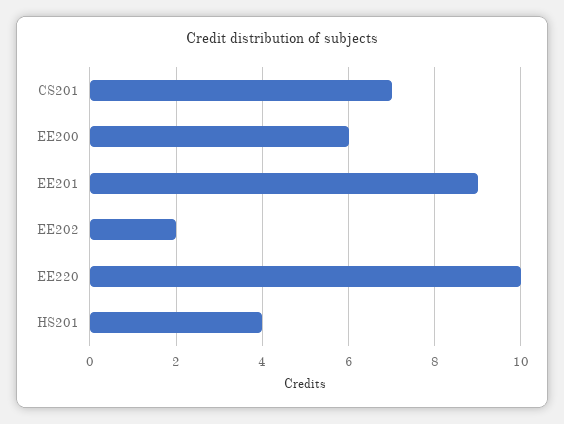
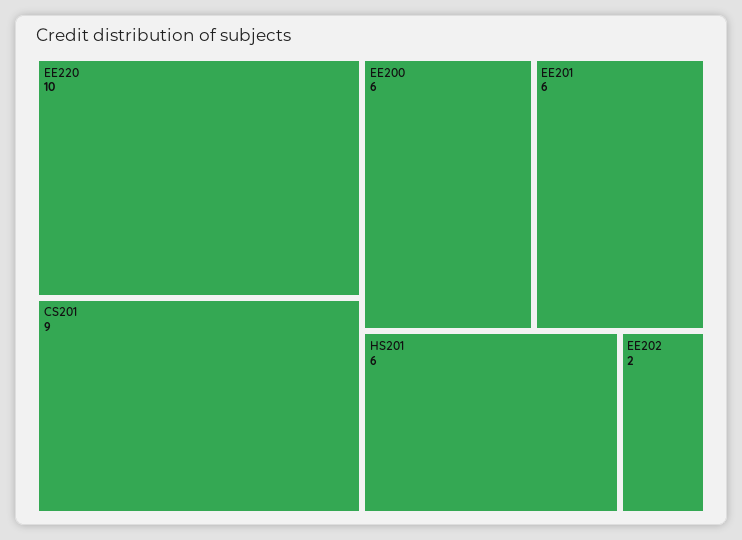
  {
-   "CS201": 7,
+   "CS201": 9,
    "EE200": 6,
-   "EE201": 9,
+   "EE201": 6,
    "EE202": 2,
    "EE220": 10,
-   "HS201": 4
+   "HS201": 6
  }

